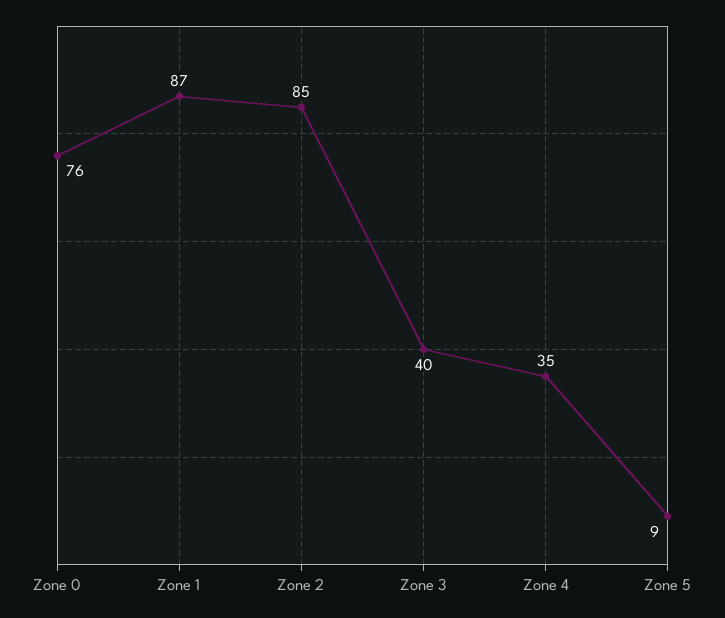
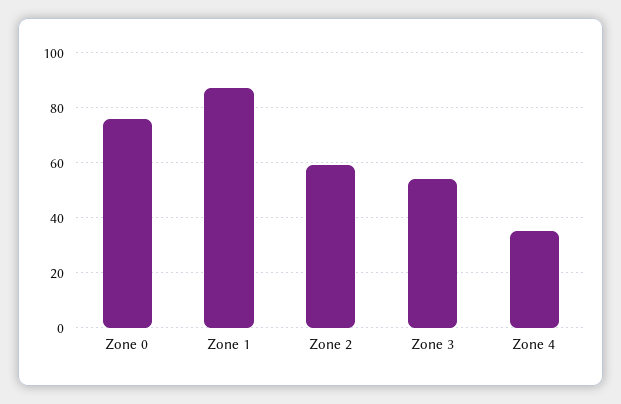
  {
    "Zone 0": 76,
    "Zone 1": 87,
-   "Zone 2": 85,
+   "Zone 2": 60,
-   "Zone 3": 40,
+   "Zone 3": 55,
-   "Zone 4": 35,
+   "Zone 4": 35
-   "Zone 5": 9
  }

